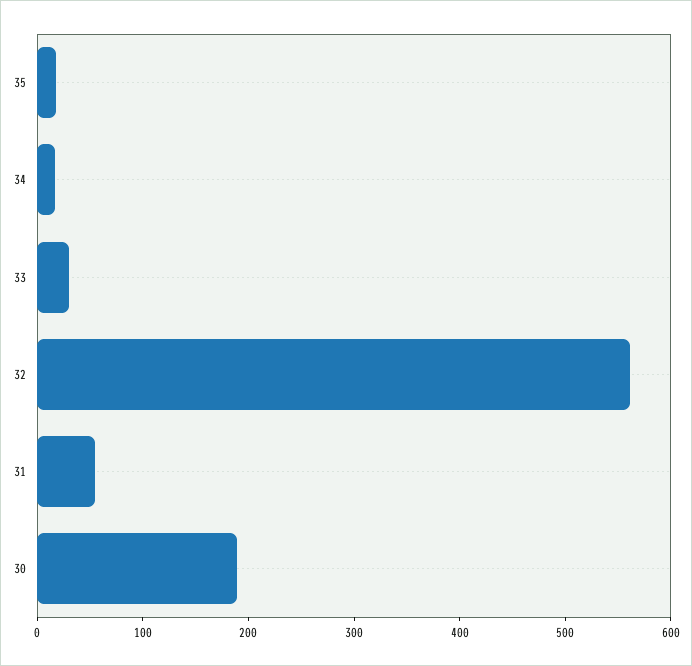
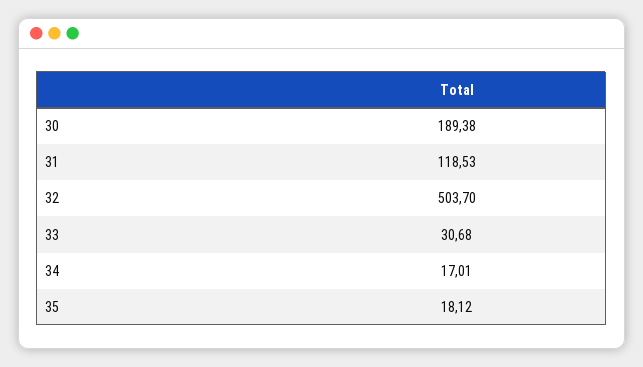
  {
    "35": 18.12,
    "34": 17.01,
    "33": 30.68,
-   "32": 560,
+   "32": 503.7,
-   "31": 60,
+   "31": 118.53,
    "30": 189.38
  }

